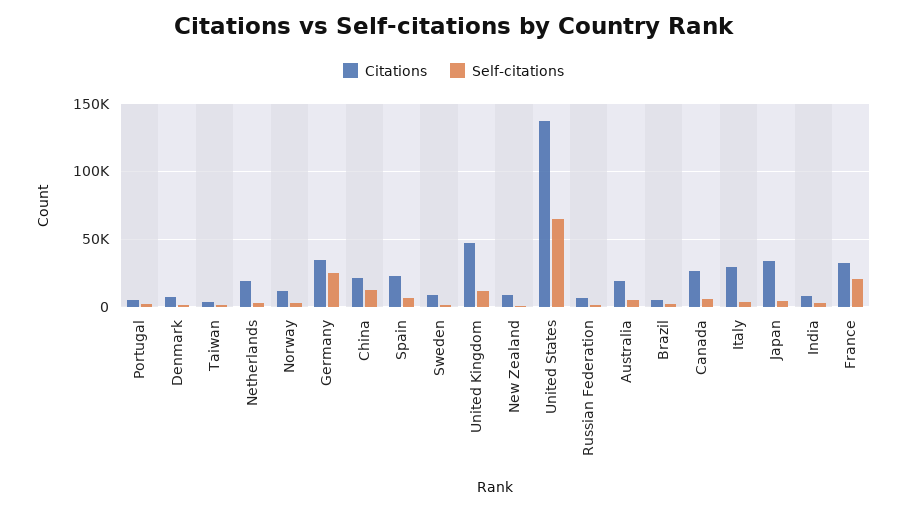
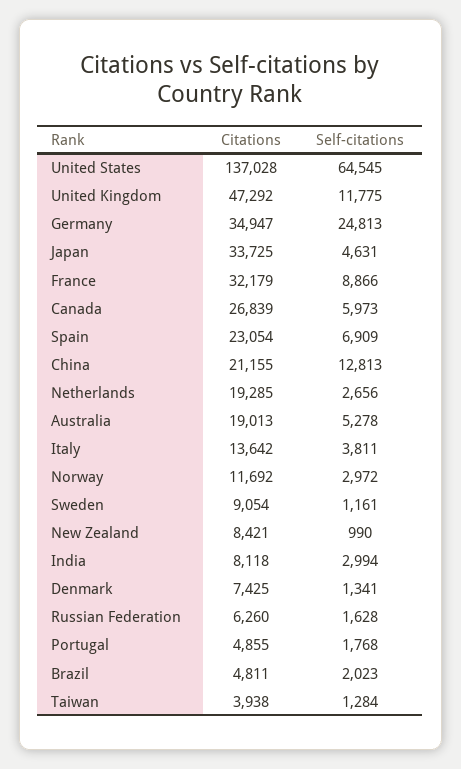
  {
    "Citations": {
      "Portugal": 4855,
      "Denmark": 7425,
      "Taiwan": 3938,
      "Netherlands": 19285,
      "Norway": 11692,
      "Germany": 34947,
      "China": 21155,
      "Spain": 23054,
      "Sweden": 9054,
      "United Kingdom": 47292,
      "New Zealand": 8421,
      "United States": 137028,
      "Russian Federation": 6260,
      "Australia": 19013,
      "Brazil": 4811,
      "Canada": 26839,
-     "Italy": 30000,
+     "Italy": 13642,
      "Japan": 33725,
      "India": 8118,
      "France": 32179
    },
    "Self-citations": {
      "Portugal": 1768,
      "Denmark": 1341,
      "Taiwan": 1284,
      "Netherlands": 2656,
      "Norway": 2972,
      "Germany": 24813,
      "China": 12813,
      "Spain": 6909,
      "Sweden": 1161,
      "United Kingdom": 11775,
      "New Zealand": 990,
      "United States": 64545,
      "Russian Federation": 1628,
      "Australia": 5278,
      "Brazil": 2023,
      "Canada": 5973,
      "Italy": 3811,
      "Japan": 4631,
      "India": 2994,
-     "France": 20000
+     "France": 8866
    }
  }

